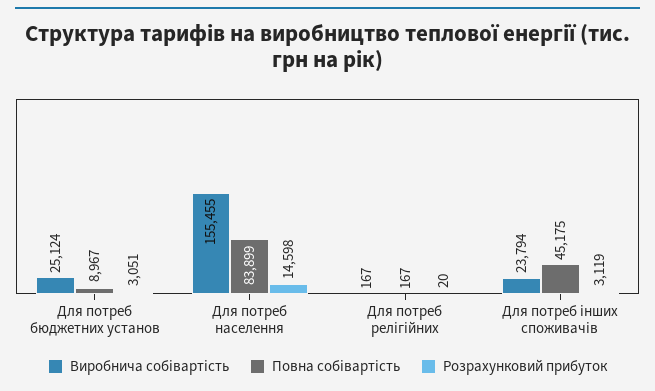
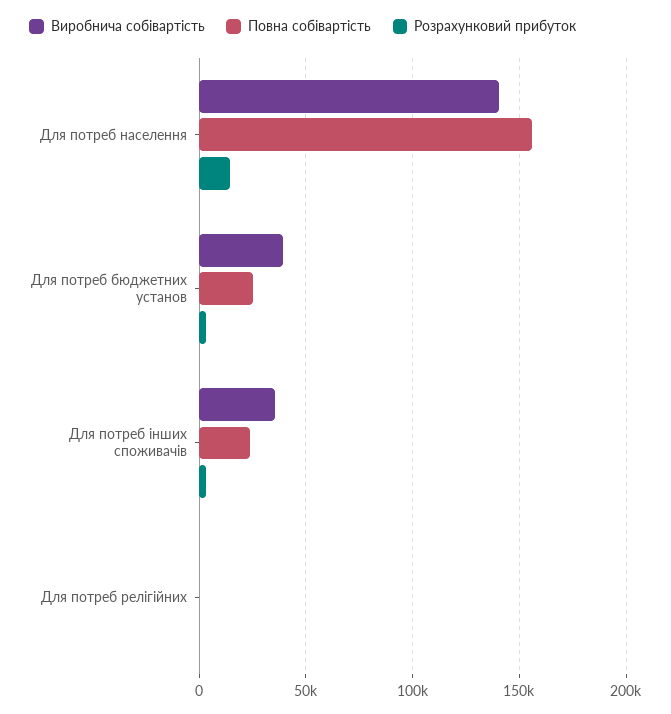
  {
    "Виробнича собівартість": {
-     "Для потреб бюджетних установ": 25124,
+     "Для потреб бюджетних установ": 40000,
-     "Для потреб населення": 155455,
+     "Для потреб населення": 140000,
      "Для потреб релігійних": 167,
-     "Для потреб інших споживачів": 23794
+     "Для потреб інших споживачів": 35000
    },
    "Повна собівартість": {
-     "Для потреб бюджетних установ": 8967,
+     "Для потреб бюджетних установ": 25000,
-     "Для потреб населення": 83899,
+     "Для потреб населення": 155000,
      "Для потреб релігійних": 167,
-     "Для потреб інших споживачів": 45175
+     "Для потреб інших споживачів": 25000
    },
    "Розрахунковий прибуток": {
      "Для потреб бюджетних установ": 3051,
      "Для потреб населення": 14598,
      "Для потреб релігійних": 20,
      "Для потреб інших споживачів": 3119
    }
  }

